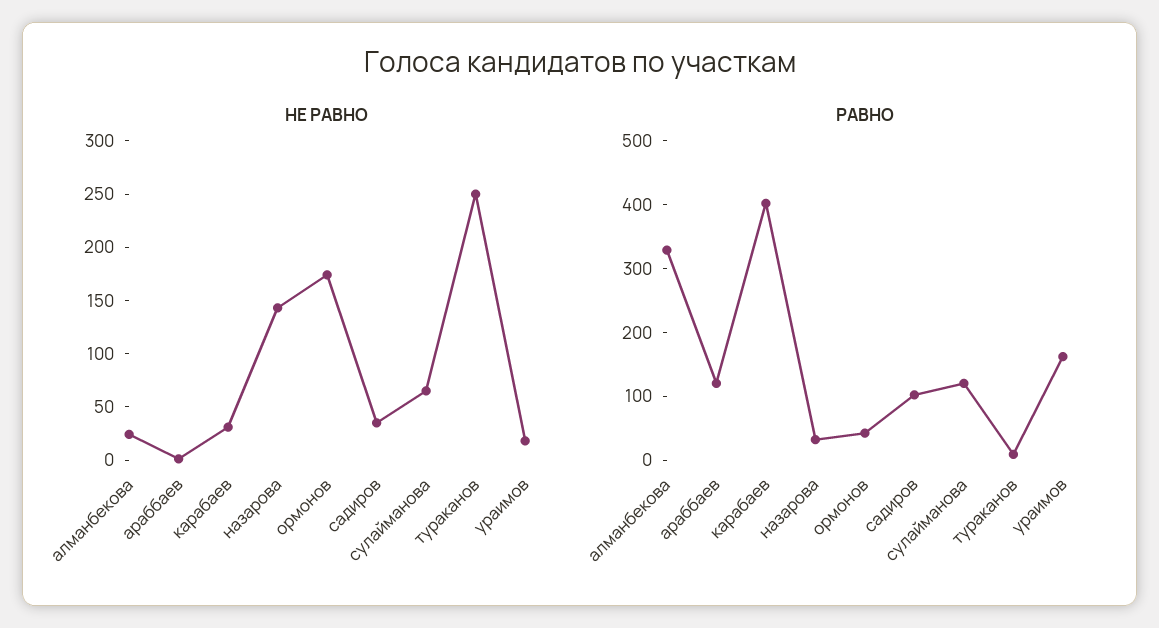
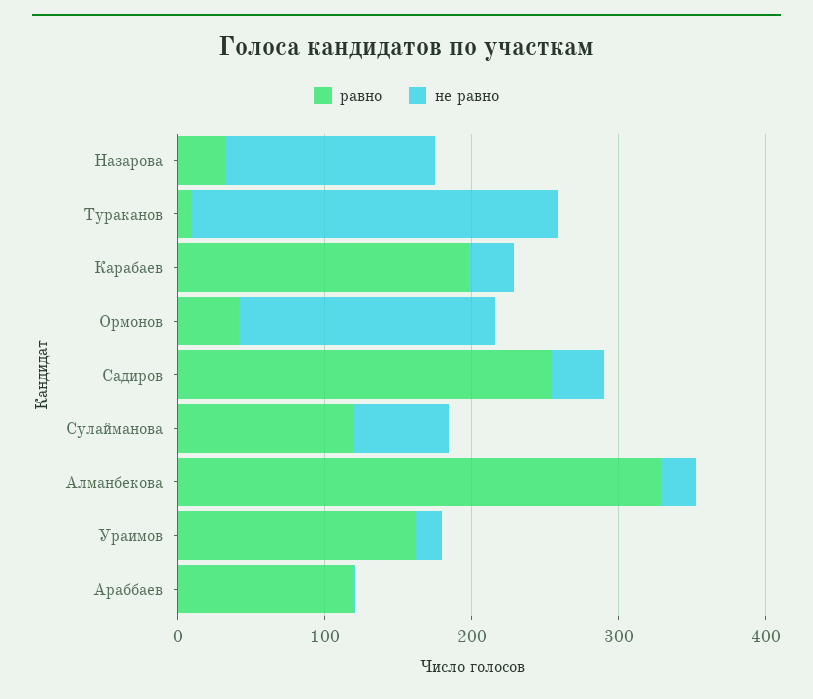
  {
    "НЕ РАВНО": {
      "алманбекова": 20,
      "араббаев": 0,
      "карабаев": 30,
      "назарова": 140,
      "ормонов": 170,
      "садиров": 40,
      "сулайманова": 70,
      "тураканов": 250,
      "ураимов": 20
    },
    "РАВНО": {
      "алманбекова": 320,
      "араббаев": 120,
-     "карабаев": 400,
+     "карабаев": 200,
      "назарова": 40,
      "ормонов": 40,
-     "садиров": 100,
+     "садиров": 260,
      "сулайманова": 120,
      "тураканов": 0,
      "ураимов": 160
    }
  }

